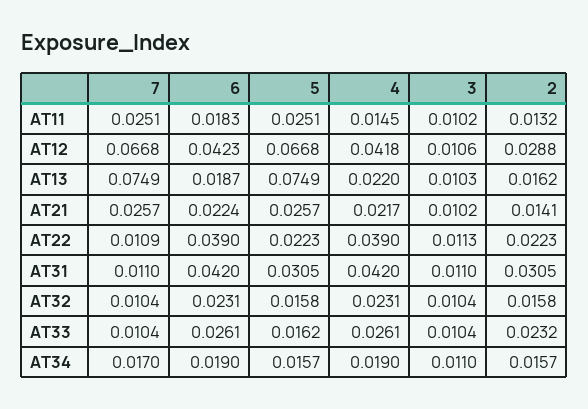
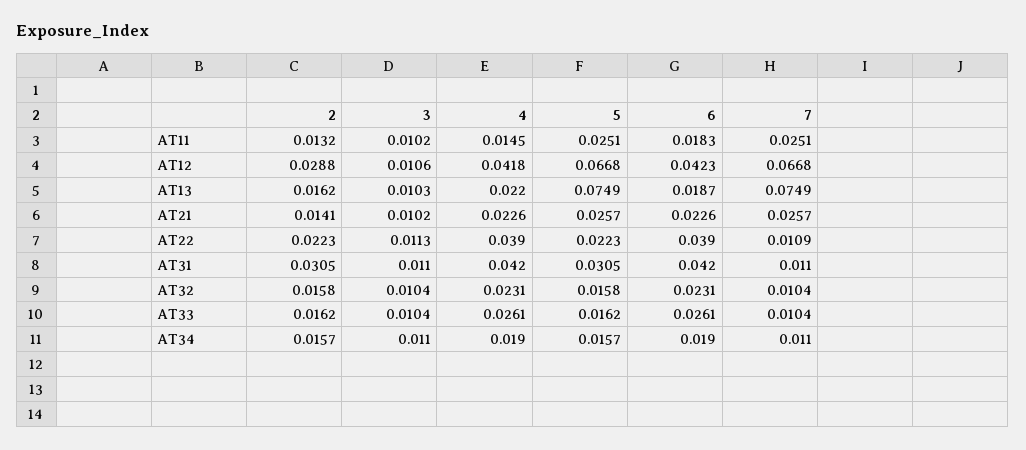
  {
    "7": {
      "AT11": 0.0251,
      "AT12": 0.0668,
      "AT13": 0.0749,
      "AT21": 0.0257,
      "AT22": 0.0109,
      "AT31": 0.011,
      "AT32": 0.0104,
      "AT33": 0.0104,
-     "AT34": 0.017
+     "AT34": 0.011
    },
    "6": {
      "AT11": 0.0183,
      "AT12": 0.0423,
      "AT13": 0.0187,
-     "AT21": 0.0224,
+     "AT21": 0.0226,
      "AT22": 0.039,
      "AT31": 0.042,
      "AT32": 0.0231,
      "AT33": 0.0261,
      "AT34": 0.019
    },
    "5": {
      "AT11": 0.0251,
      "AT12": 0.0668,
      "AT13": 0.0749,
      "AT21": 0.0257,
      "AT22": 0.0223,
      "AT31": 0.0305,
      "AT32": 0.0158,
      "AT33": 0.0162,
      "AT34": 0.0157
    },
    "4": {
      "AT11": 0.0145,
      "AT12": 0.0418,
      "AT13": 0.022,
-     "AT21": 0.0217,
+     "AT21": 0.0226,
      "AT22": 0.039,
      "AT31": 0.042,
      "AT32": 0.0231,
      "AT33": 0.0261,
      "AT34": 0.019
    },
    "3": {
      "AT11": 0.0102,
      "AT12": 0.0106,
      "AT13": 0.0103,
      "AT21": 0.0102,
      "AT22": 0.0113,
      "AT31": 0.011,
      "AT32": 0.0104,
      "AT33": 0.0104,
      "AT34": 0.011
    },
    "2": {
      "AT11": 0.0132,
      "AT12": 0.0288,
      "AT13": 0.0162,
      "AT21": 0.0141,
      "AT22": 0.0223,
      "AT31": 0.0305,
      "AT32": 0.0158,
-     "AT33": 0.0232,
+     "AT33": 0.0162,
      "AT34": 0.0157
    }
  }

